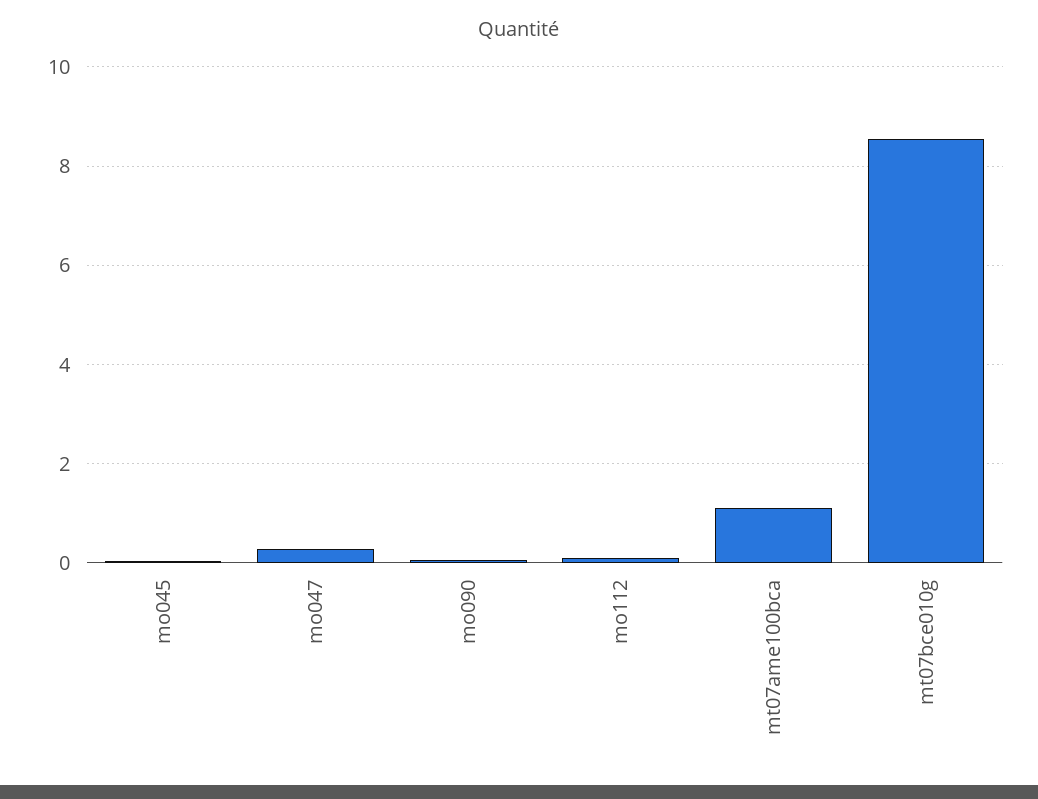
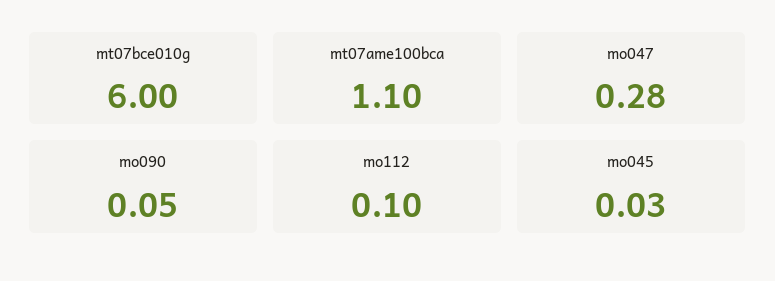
  {
    "mo045": 0.03,
    "mo047": 0.28,
    "mo090": 0.05,
    "mo112": 0.1,
    "mt07ame100bca": 1.1,
-   "mt07bce010g": 8.6
+   "mt07bce010g": 6
  }

